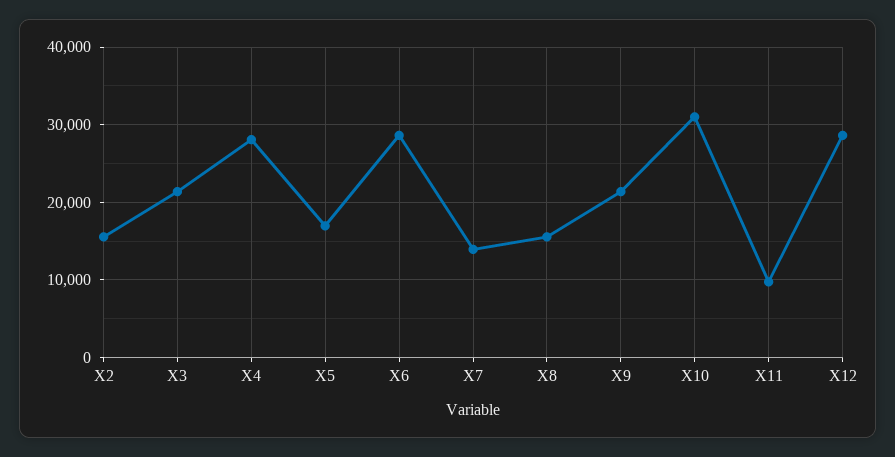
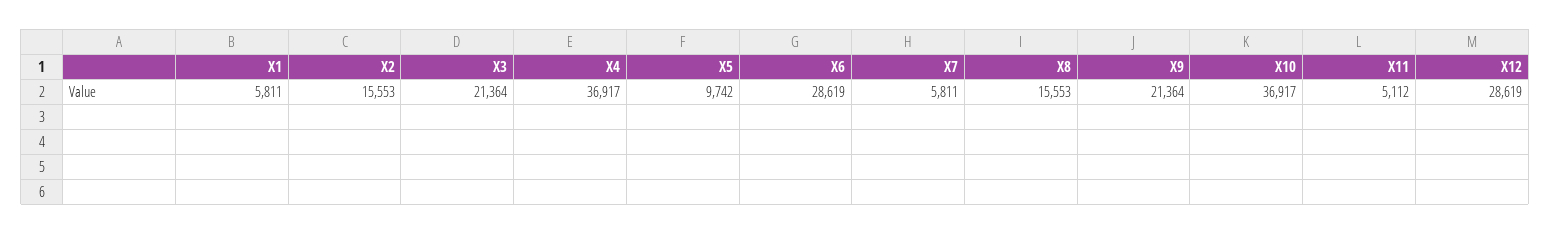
  {
    "X2": 15553,
    "X3": 21364,
-   "X4": 28000,
+   "X4": 36917,
-   "X5": 17000,
+   "X5": 9742,
    "X6": 28619,
-   "X7": 14000,
+   "X7": 5811,
    "X8": 15553,
    "X9": 21364,
-   "X10": 31000,
+   "X10": 36917,
-   "X11": 10000,
+   "X11": 5112,
-   "X12": 28619
+   "X12": 28619,
+   "X1": 5811
  }

